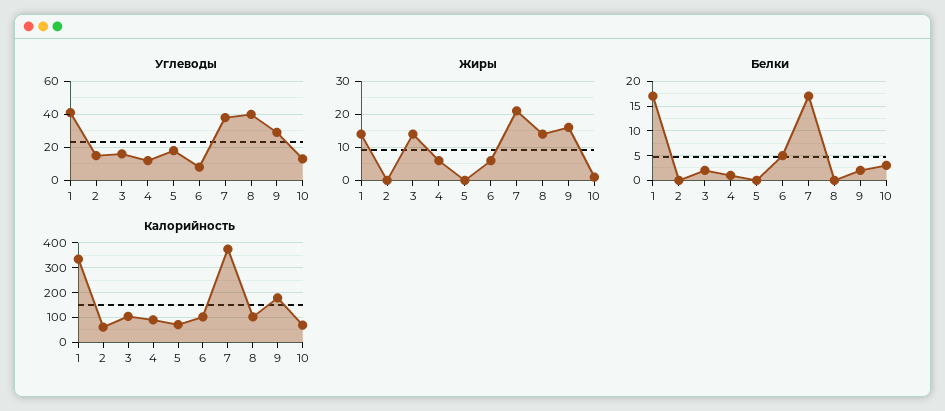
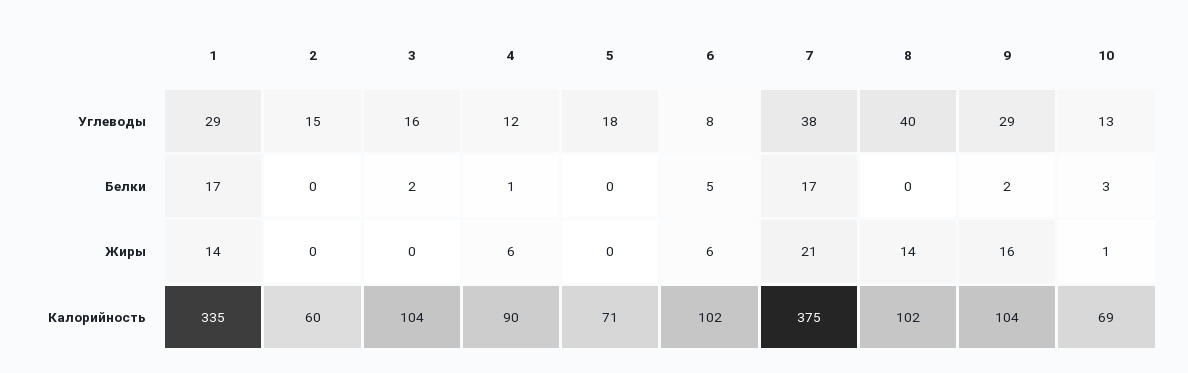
  {
    "Углеводы": {
-     "1": 40,
+     "1": 29,
      "2": 15,
      "3": 16,
      "4": 12,
      "5": 18,
      "6": 8,
      "7": 38,
      "8": 40,
      "9": 29,
      "10": 13
    },
    "Жиры": {
      "1": 14,
      "2": 0,
-     "3": 15,
+     "3": 0,
      "4": 6,
      "5": 0,
      "6": 6,
      "7": 21,
      "8": 14,
      "9": 16,
      "10": 1
    },
    "Белки": {
      "1": 17,
      "2": 0,
      "3": 2,
      "4": 1,
      "5": 0,
      "6": 5,
      "7": 17,
      "8": 0,
      "9": 2,
      "10": 3
    },
    "Калорийность": {
      "1": 335,
      "2": 60,
      "3": 104,
      "4": 90,
      "5": 71,
      "6": 102,
      "7": 375,
      "8": 102,
-     "9": 175,
+     "9": 104,
      "10": 69
    }
  }

